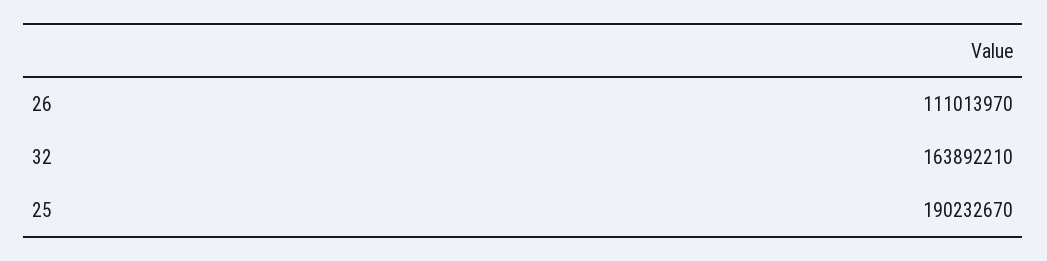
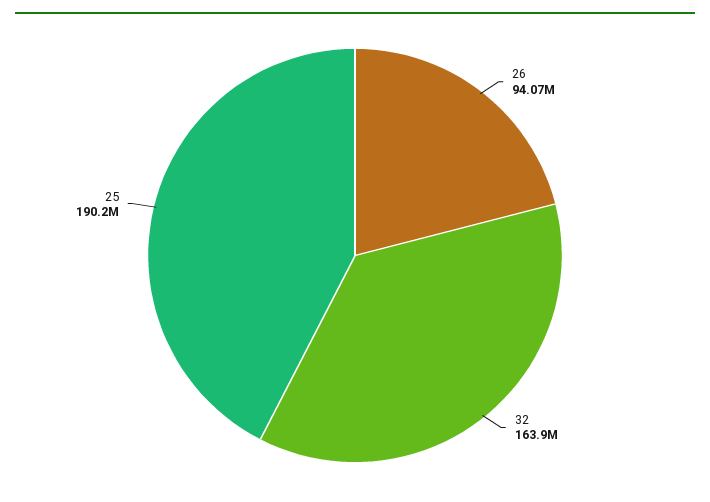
  {
-   "26": 111013970,
+   "26": 94070000,
    "32": 163892210,
    "25": 190232670
  }

